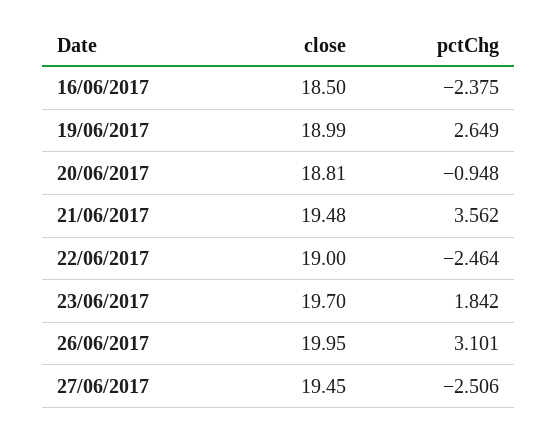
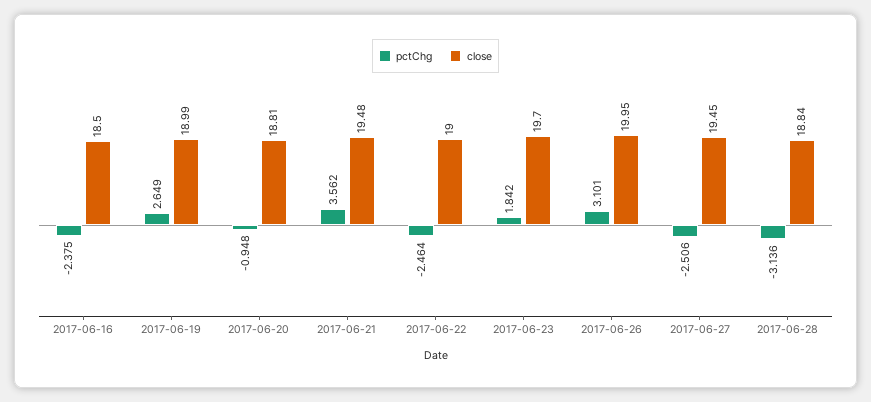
  {
    "close": {
      "16/06/2017": 18.5,
      "19/06/2017": 18.99,
      "20/06/2017": 18.81,
      "21/06/2017": 19.48,
      "22/06/2017": 19,
      "23/06/2017": 19.7,
      "26/06/2017": 19.95,
-     "27/06/2017": 19.45
+     "27/06/2017": 19.45,
+     "2017-06-28": 18.84
    },
    "pctChg": {
      "16/06/2017": -2.375,
      "19/06/2017": 2.649,
      "20/06/2017": -0.948,
      "21/06/2017": 3.562,
      "22/06/2017": -2.464,
      "23/06/2017": 1.842,
      "26/06/2017": 3.101,
-     "27/06/2017": -2.506
+     "27/06/2017": -2.506,
+     "2017-06-28": -3.136
    }
  }

